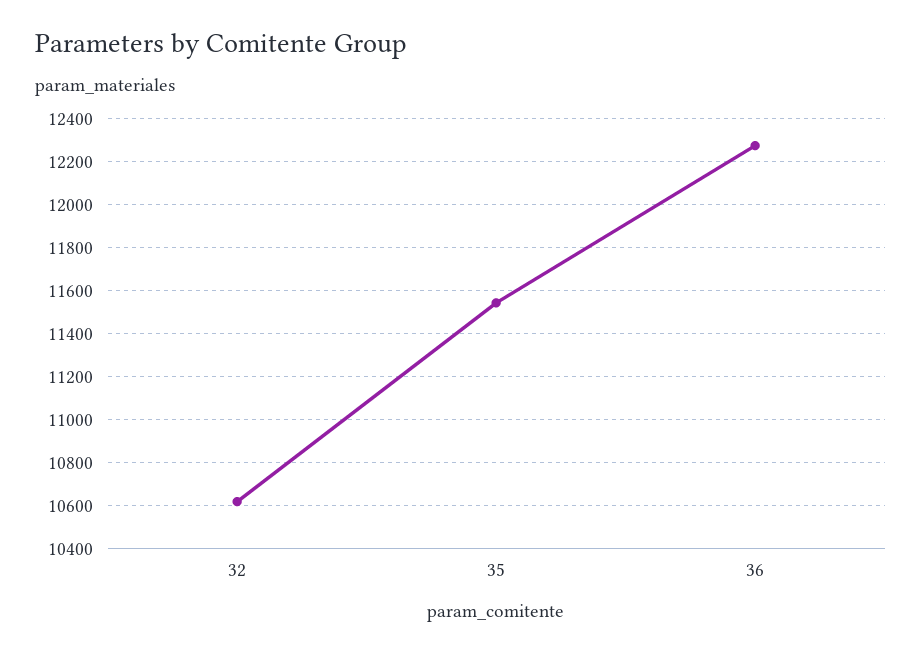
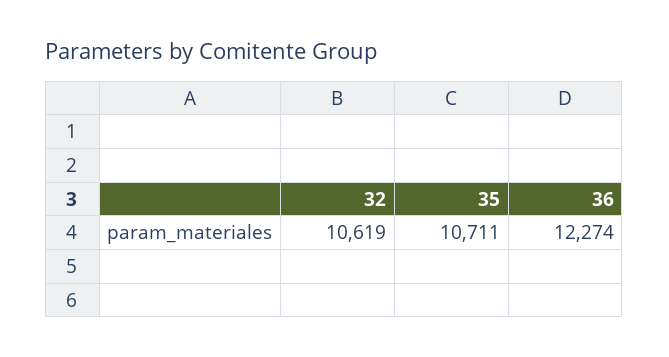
  {
    "32": 10619,
-   "35": 11550,
+   "35": 10711,
    "36": 12274
  }

